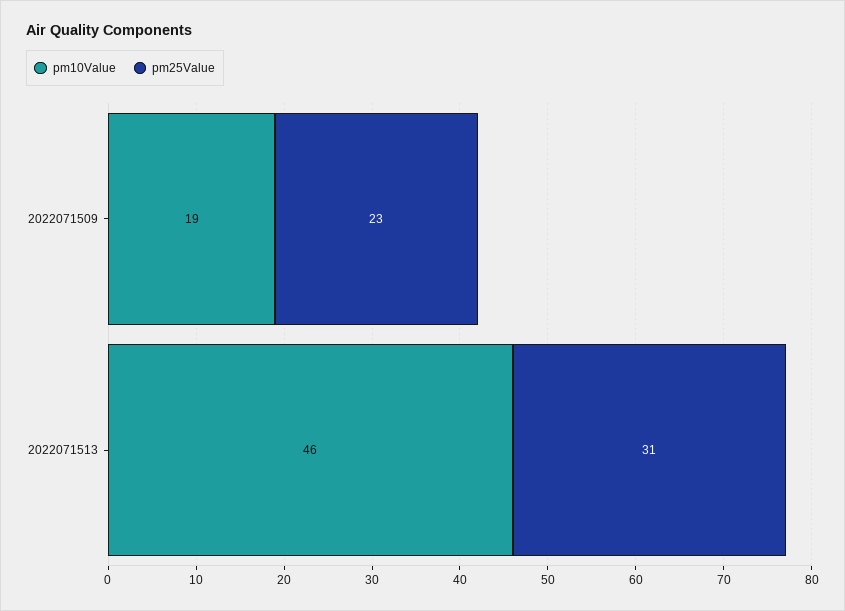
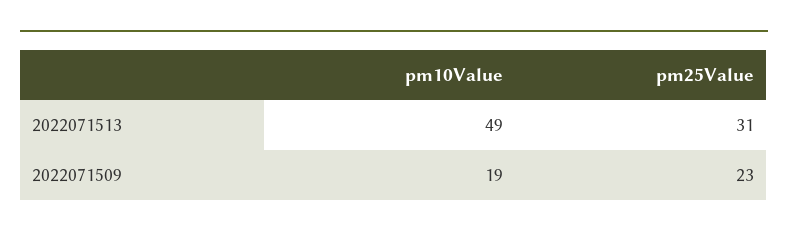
  {
    "pm10Value": {
      "2022071509": 19,
-     "2022071513": 46
+     "2022071513": 49
    },
    "pm25Value": {
      "2022071509": 23,
      "2022071513": 31
    }
  }

